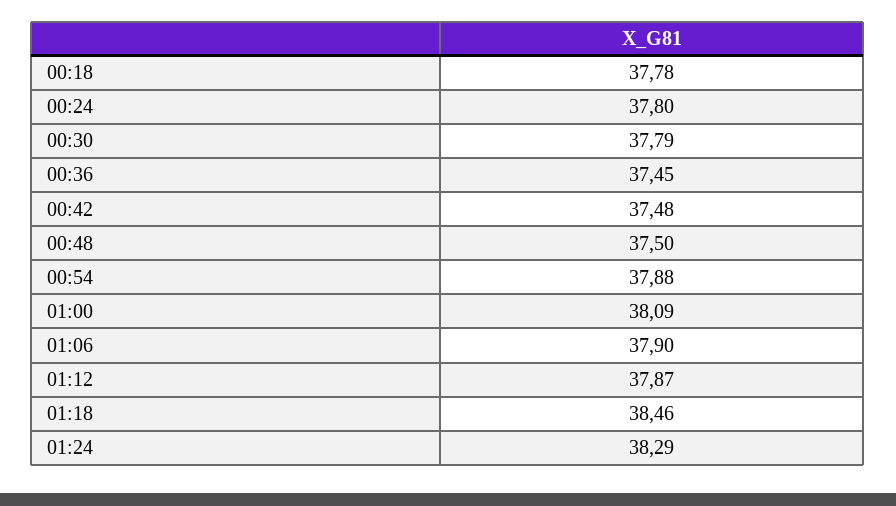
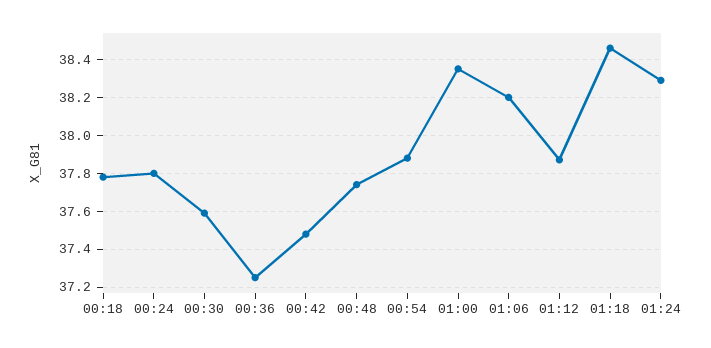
  {
    "00:18": 37.78,
    "00:24": 37.8,
-   "00:30": 37.79,
+   "00:30": 37.6,
-   "00:36": 37.45,
+   "00:36": 37.25,
    "00:42": 37.48,
-   "00:48": 37.5,
+   "00:48": 37.75,
    "00:54": 37.88,
-   "01:00": 38.09,
+   "01:00": 38.35,
-   "01:06": 37.9,
+   "01:06": 38.2,
    "01:12": 37.87,
    "01:18": 38.46,
    "01:24": 38.29
  }

